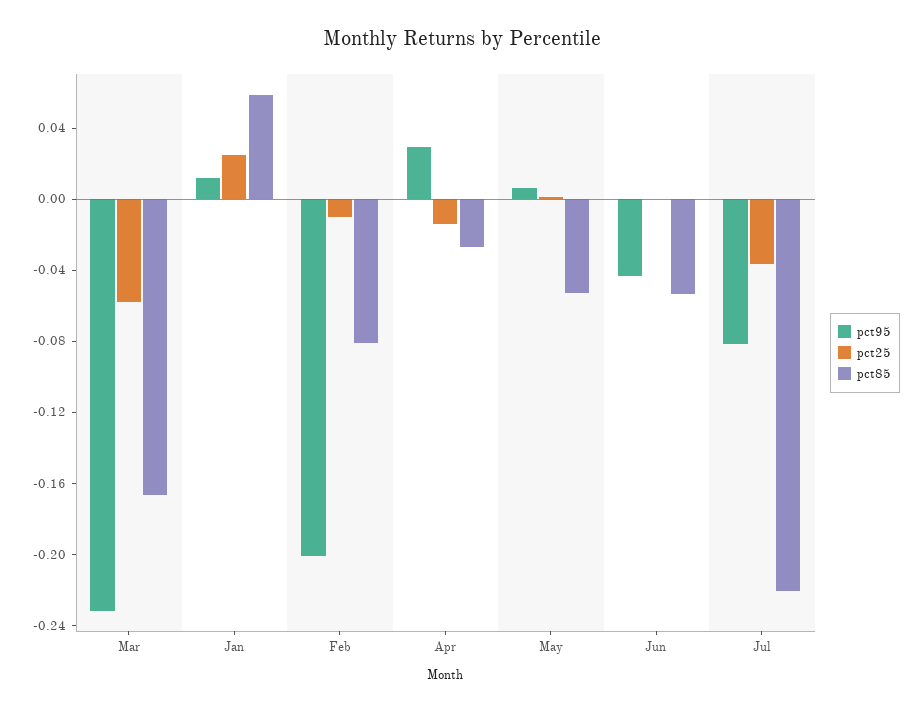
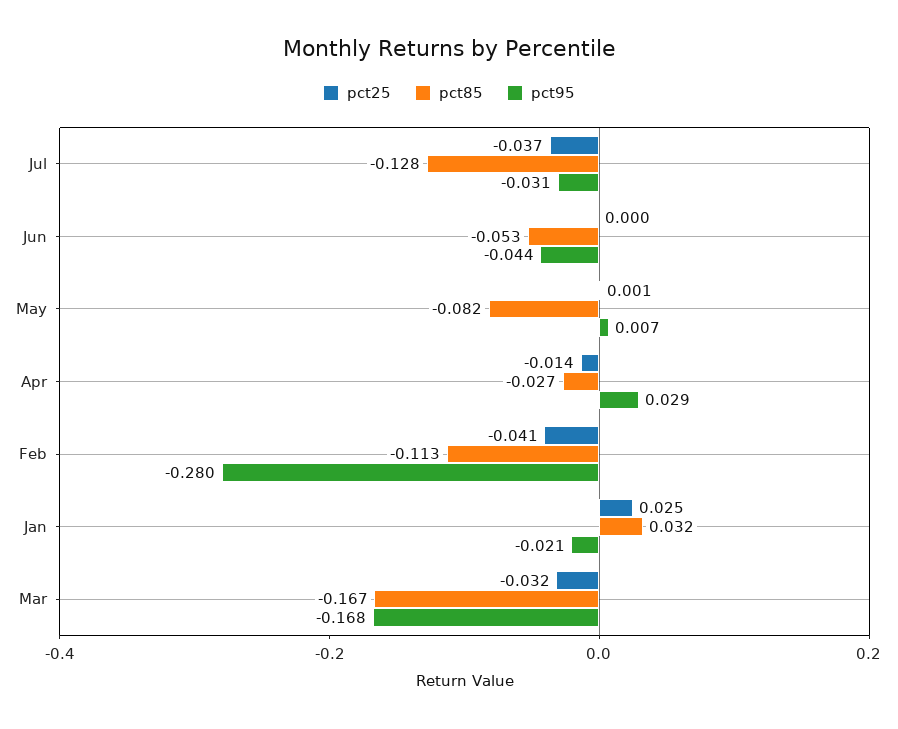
  {
    "pct95": {
-     "Mar": -0.23,
+     "Mar": -0.168,
-     "Jan": 0.01,
+     "Jan": -0.021,
-     "Feb": -0.2,
+     "Feb": -0.28,
      "Apr": 0.029,
      "May": 0.007,
      "Jun": -0.044,
-     "Jul": -0.08
+     "Jul": -0.031
    },
    "pct25": {
-     "Mar": -0.06,
+     "Mar": -0.032,
      "Jan": 0.025,
-     "Feb": -0.01,
+     "Feb": -0.041,
      "Apr": -0.014,
      "May": 0.001,
      "Jun": 0,
      "Jul": -0.037
    },
    "pct85": {
      "Mar": -0.167,
-     "Jan": 0.06,
+     "Jan": 0.032,
-     "Feb": -0.08,
+     "Feb": -0.113,
      "Apr": -0.027,
-     "May": -0.05,
+     "May": -0.082,
      "Jun": -0.053,
-     "Jul": -0.22
+     "Jul": -0.128
    }
  }

